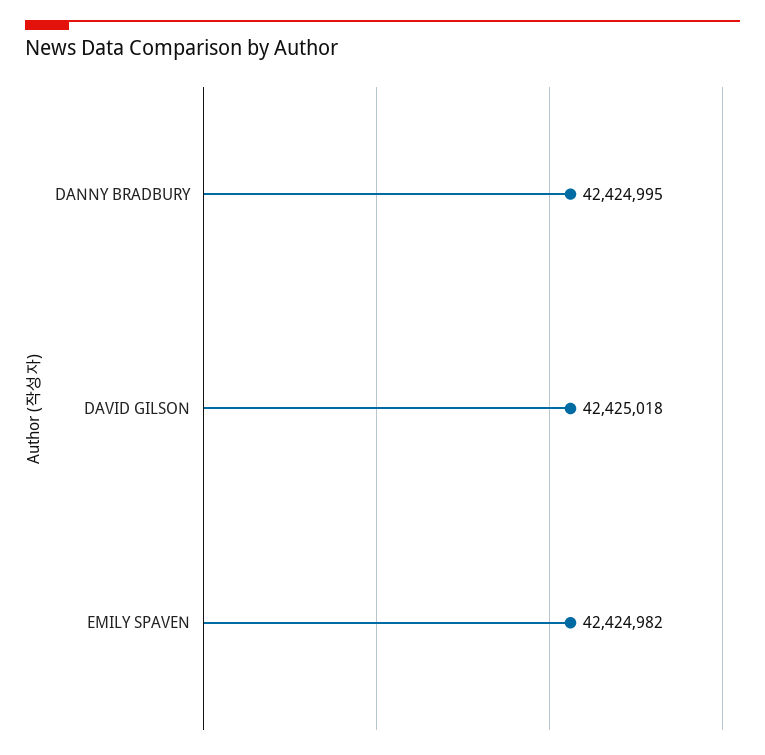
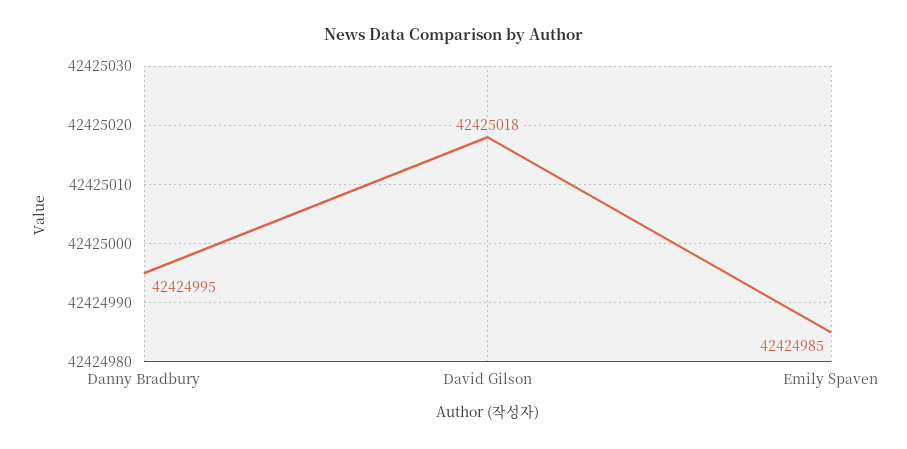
  {
    "DANNY BRADBURY": 42424995,
    "DAVID GILSON": 42425018,
-   "EMILY SPAVEN": 42424982
+   "EMILY SPAVEN": 42424985
  }

